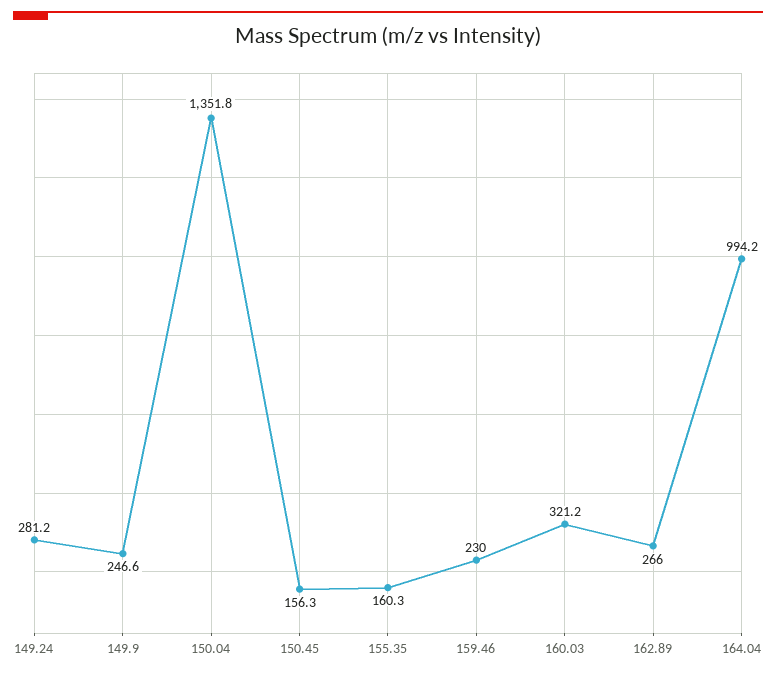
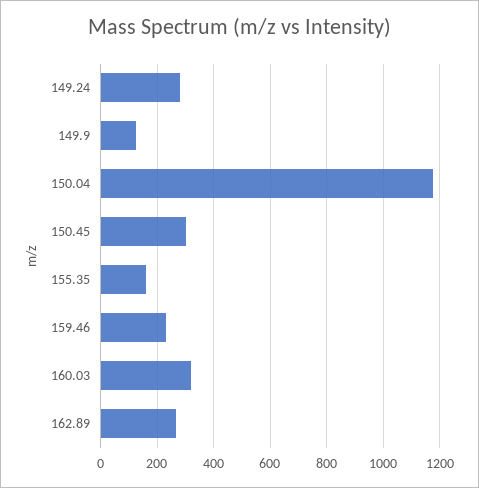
  {
    "149.24": 281.2,
-   "149.9": 246.6,
+   "149.9": 125,
-   "150.04": 1351.8,
+   "150.04": 1175,
-   "150.45": 156.3,
+   "150.45": 300,
    "155.35": 160.3,
    "159.46": 230,
    "160.03": 321.2,
-   "162.89": 266,
+   "162.89": 266
-   "164.04": 994.2
  }

